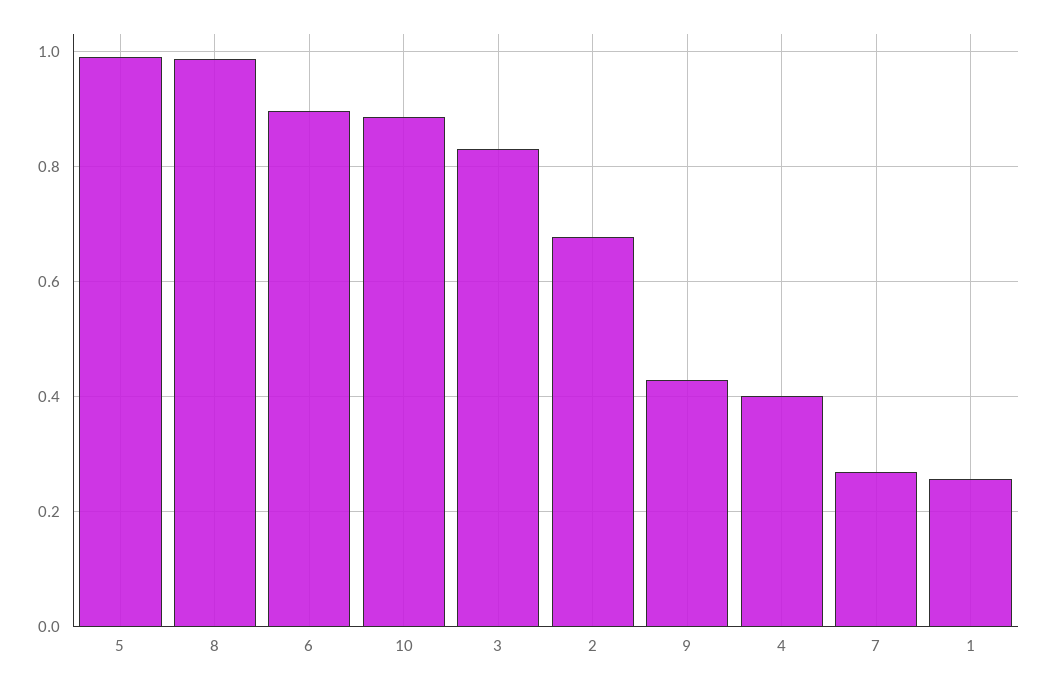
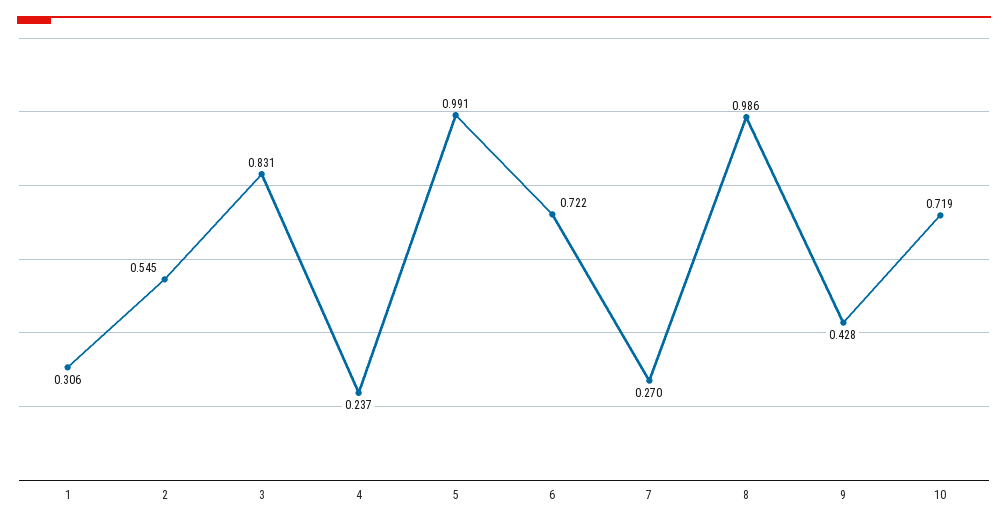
  {
    "5": 0.991,
    "8": 0.986,
-   "6": 0.9,
+   "6": 0.722,
-   "10": 0.88,
+   "10": 0.719,
    "3": 0.831,
-   "2": 0.68,
+   "2": 0.545,
    "9": 0.428,
-   "4": 0.4,
+   "4": 0.237,
    "7": 0.27,
-   "1": 0.26
+   "1": 0.306
  }

